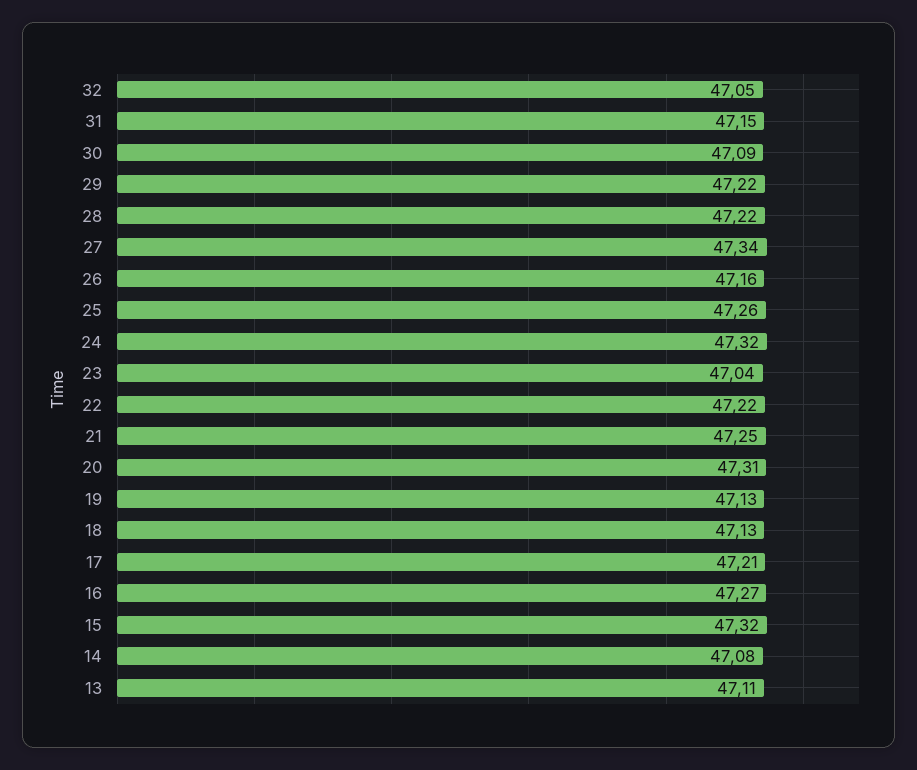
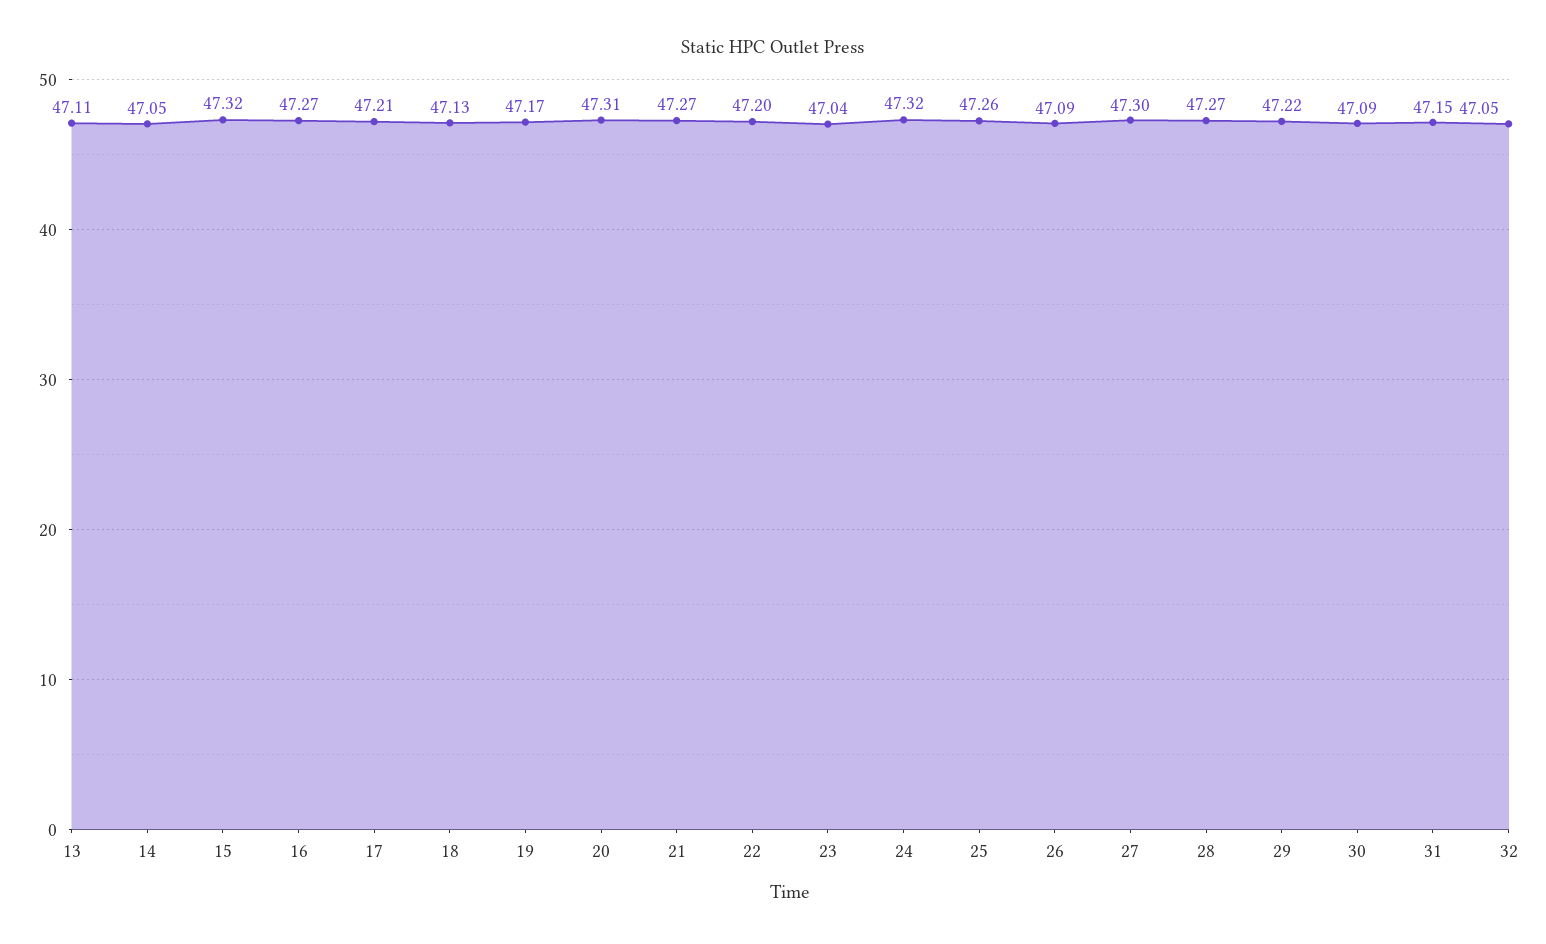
  {
    "32": 47.05,
    "31": 47.15,
    "30": 47.09,
    "29": 47.22,
-   "28": 47.22,
+   "28": 47.27,
-   "27": 47.34,
+   "27": 47.3,
-   "26": 47.16,
+   "26": 47.09,
    "25": 47.26,
    "24": 47.32,
    "23": 47.04,
-   "22": 47.22,
+   "22": 47.2,
-   "21": 47.25,
+   "21": 47.27,
    "20": 47.31,
-   "19": 47.13,
+   "19": 47.17,
    "18": 47.13,
    "17": 47.21,
    "16": 47.27,
    "15": 47.32,
-   "14": 47.08,
+   "14": 47.05,
    "13": 47.11
  }

